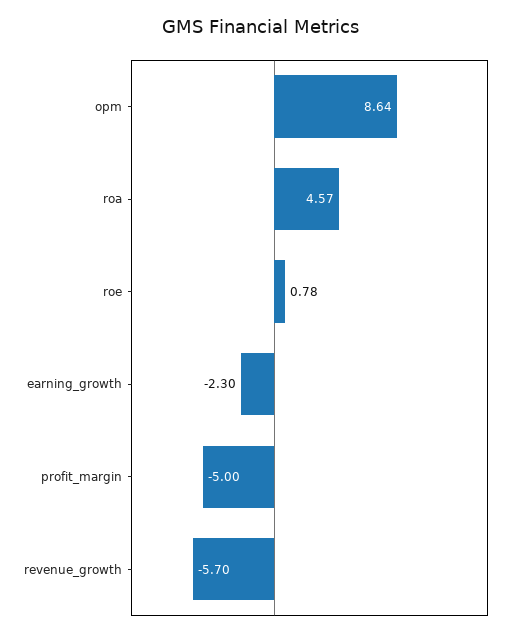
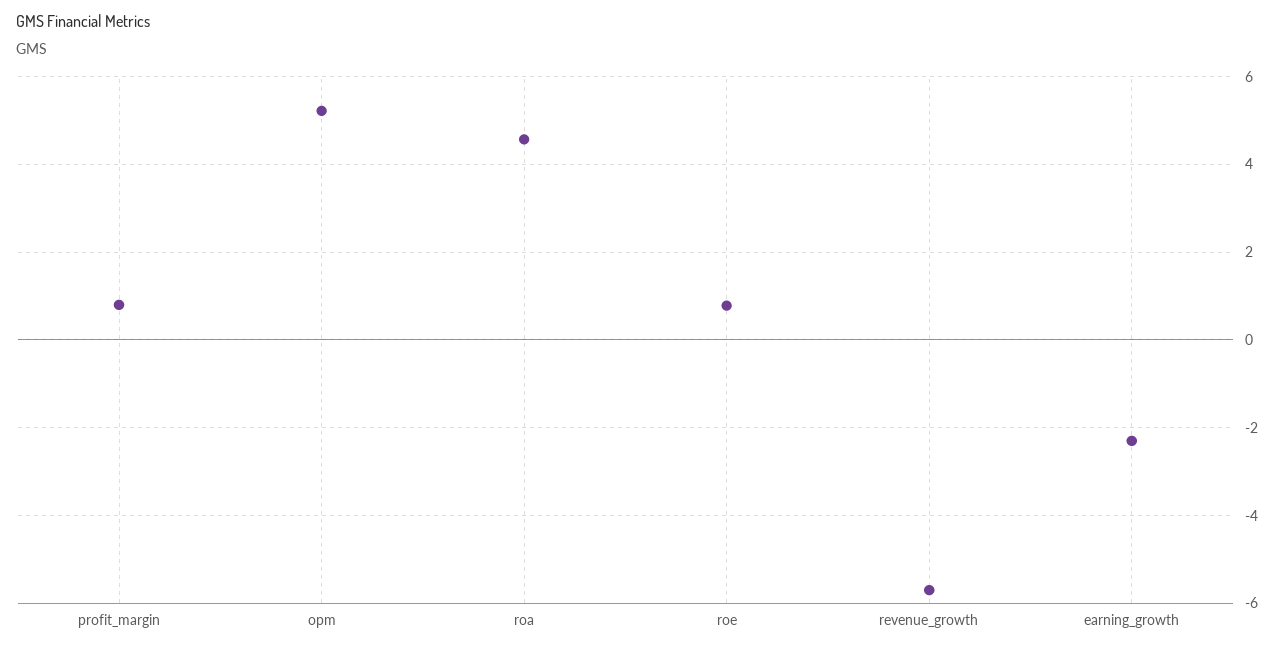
  {
-   "opm": 8.64,
+   "opm": 5.2,
    "roa": 4.57,
    "roe": 0.78,
    "earning_growth": -2.3,
-   "profit_margin": -5,
+   "profit_margin": 0.8,
    "revenue_growth": -5.7
  }

